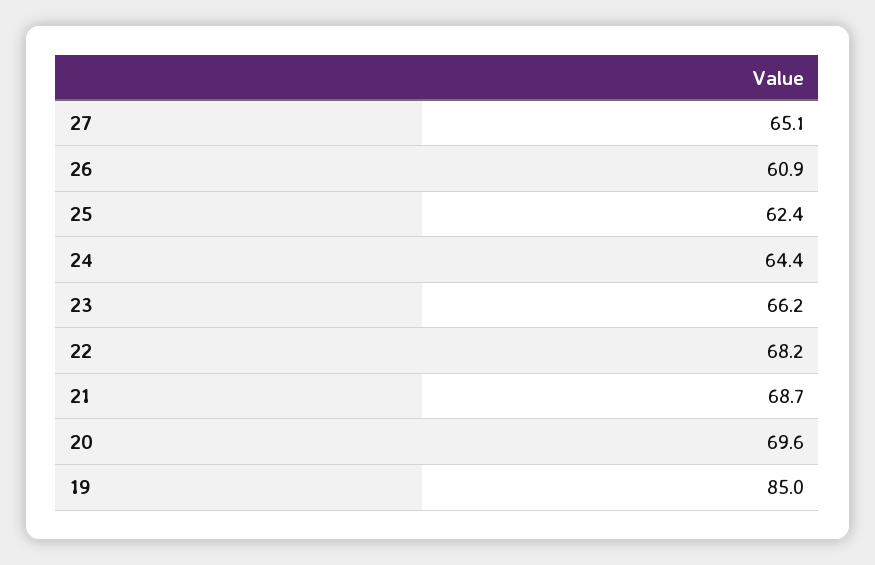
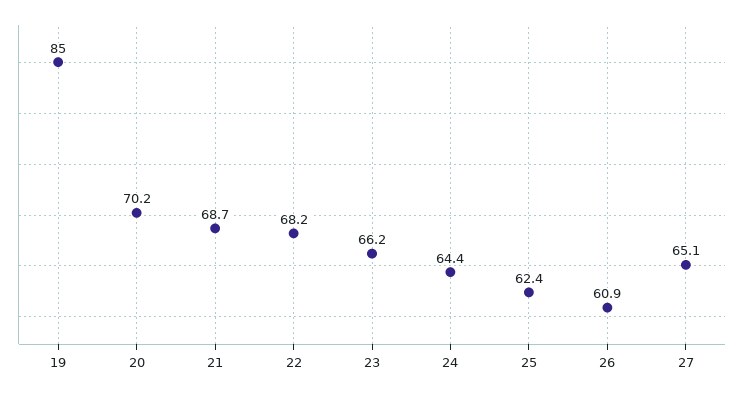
  {
    "27": 65.1,
    "26": 60.9,
    "25": 62.4,
    "24": 64.4,
    "23": 66.2,
    "22": 68.2,
    "21": 68.7,
-   "20": 69.6,
+   "20": 70.2,
    "19": 85
  }

